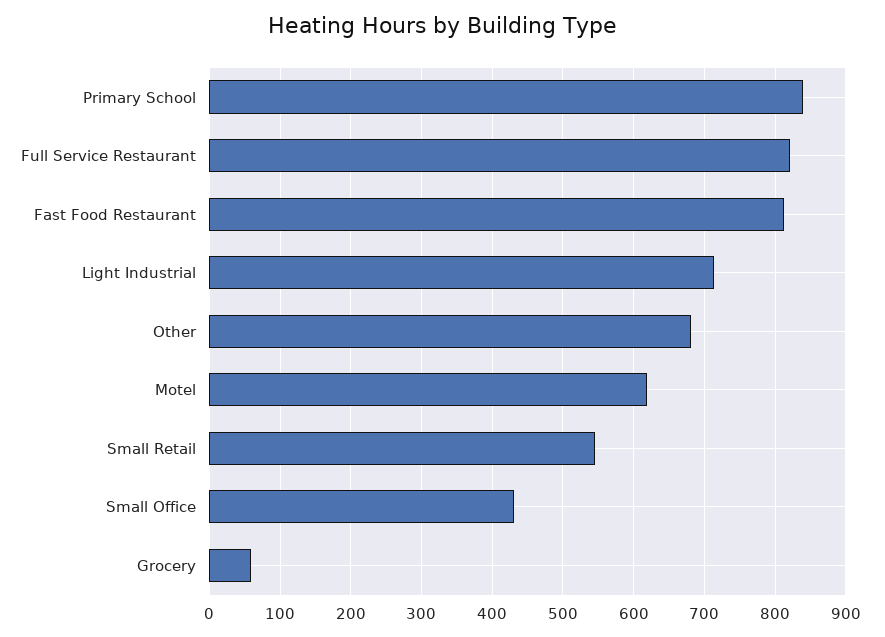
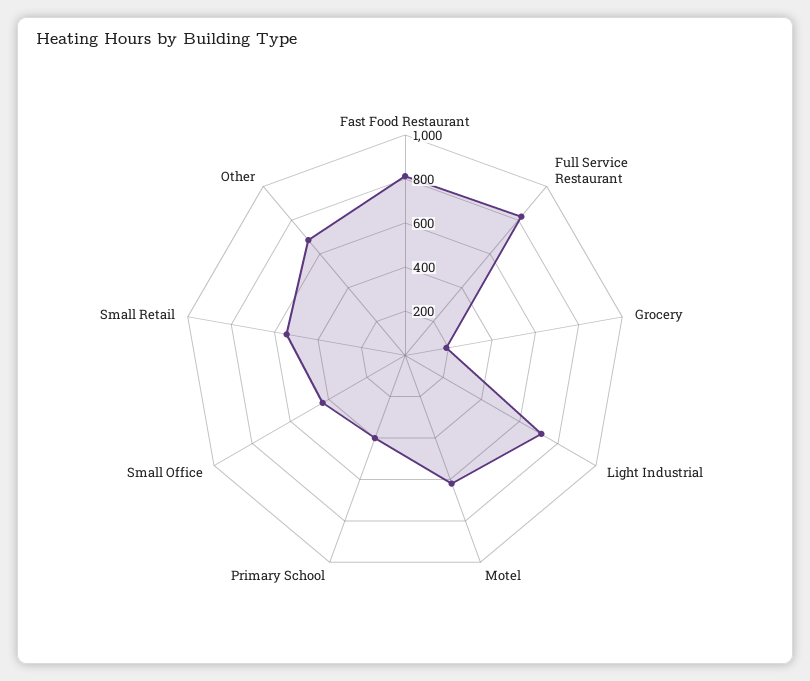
  {
-   "Primary School": 840,
+   "Primary School": 400,
    "Full Service Restaurant": 820,
    "Fast Food Restaurant": 810,
    "Light Industrial": 710,
    "Other": 680,
    "Motel": 620,
    "Small Retail": 550,
    "Small Office": 430,
-   "Grocery": 60
+   "Grocery": 200
  }

